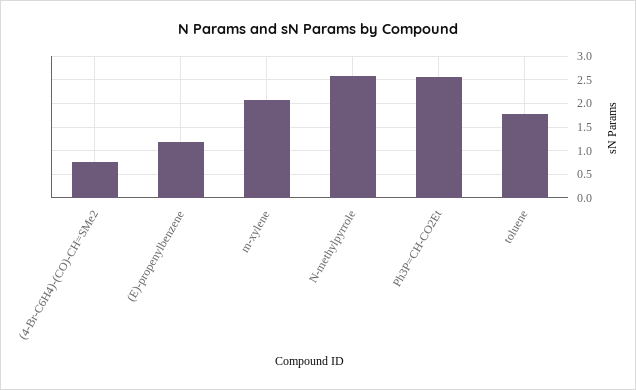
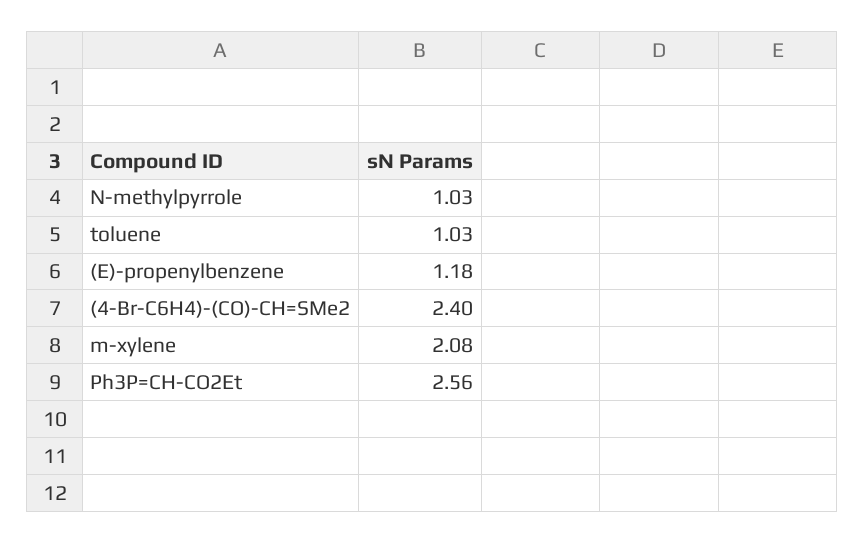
  {
-   "(4-Br-C6H4)-(CO)-CH=SMe2": 0.75,
+   "(4-Br-C6H4)-(CO)-CH=SMe2": 2.4,
    "(E)-propenylbenzene": 1.18,
    "m-xylene": 2.08,
-   "N-methylpyrrole": 2.5,
+   "N-methylpyrrole": 1.03,
    "Ph3P=CH-CO2Et": 2.56,
-   "toluene": 1.75
+   "toluene": 1.03
  }

